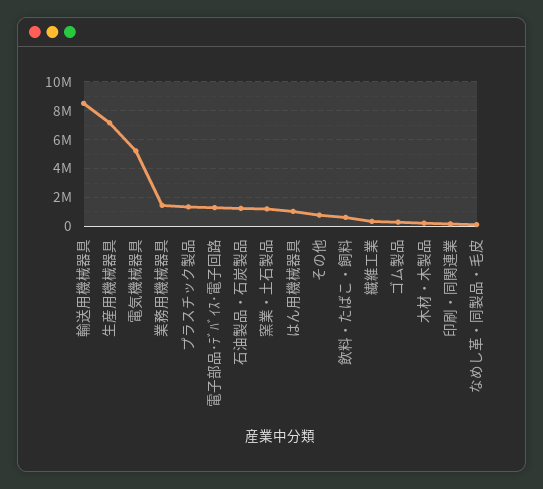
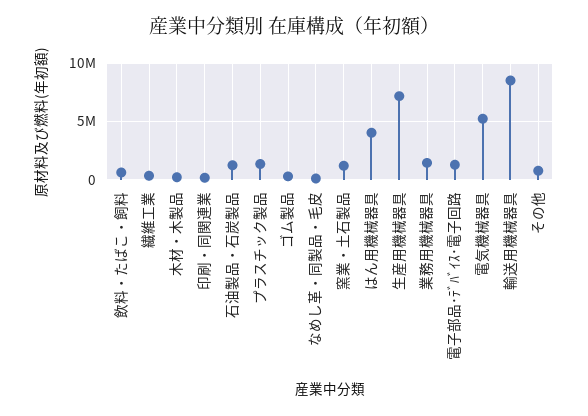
  {
    "輸送用機械器具": 8500000,
    "生産用機械器具": 7000000,
    "電気機械器具": 5000000,
    "業務用機械器具": 1500000,
    "プラスチック製品": 1500000,
    "電子部品･ﾃﾞﾊﾞｲｽ･電子回路": 1500000,
    "石油製品・石炭製品": 1500000,
    "窯業・土石製品": 1000000,
-   "はん用機械器具": 1000000,
+   "はん用機械器具": 4000000,
    "その他": 1000000,
    "飲料・たばこ・飼料": 500000,
    "繊維工業": 500000,
    "ゴム製品": 500000,
    "木材・木製品": 0,
    "印刷・同関連業": 0,
    "なめし革・同製品・毛皮": 0
  }

